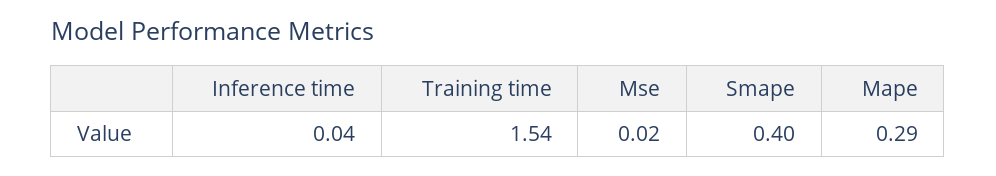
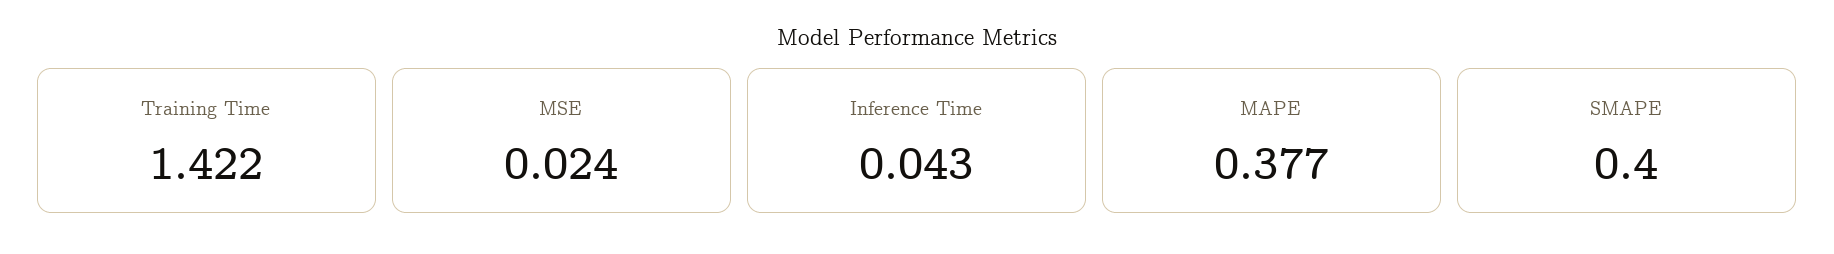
  {
    "Inference time": 0.043,
-   "Training time": 1.54,
+   "Training time": 1.422,
    "Mse": 0.024,
    "Smape": 0.4,
-   "Mape": 0.29
+   "Mape": 0.377
  }

